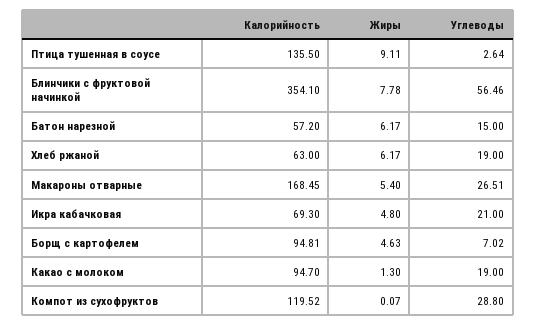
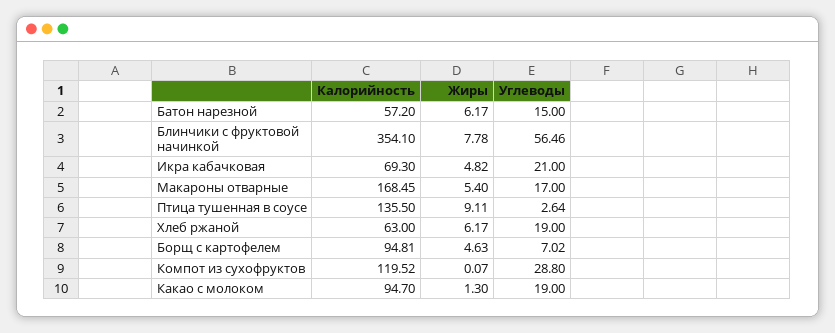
  {
    "Калорийность": {
      "Птица тушенная в соусе": 135.5,
      "Блинчики с фруктовой начинкой": 354.1,
      "Батон нарезной": 57.2,
      "Хлеб ржаной": 63,
      "Макароны отварные": 168.45,
      "Икра кабачковая": 69.3,
      "Борщ с картофелем": 94.81,
      "Какао с молоком": 94.7,
      "Компот из сухофруктов": 119.52
    },
    "Жиры": {
      "Птица тушенная в соусе": 9.11,
      "Блинчики с фруктовой начинкой": 7.78,
      "Батон нарезной": 6.17,
      "Хлеб ржаной": 6.17,
      "Макароны отварные": 5.4,
-     "Икра кабачковая": 4.8,
+     "Икра кабачковая": 4.82,
      "Борщ с картофелем": 4.63,
      "Какао с молоком": 1.3,
      "Компот из сухофруктов": 0.07
    },
    "Углеводы": {
      "Птица тушенная в соусе": 2.64,
      "Блинчики с фруктовой начинкой": 56.46,
      "Батон нарезной": 15,
      "Хлеб ржаной": 19,
-     "Макароны отварные": 26.51,
+     "Макароны отварные": 17,
      "Икра кабачковая": 21,
      "Борщ с картофелем": 7.02,
      "Какао с молоком": 19,
      "Компот из сухофруктов": 28.8
    }
  }

